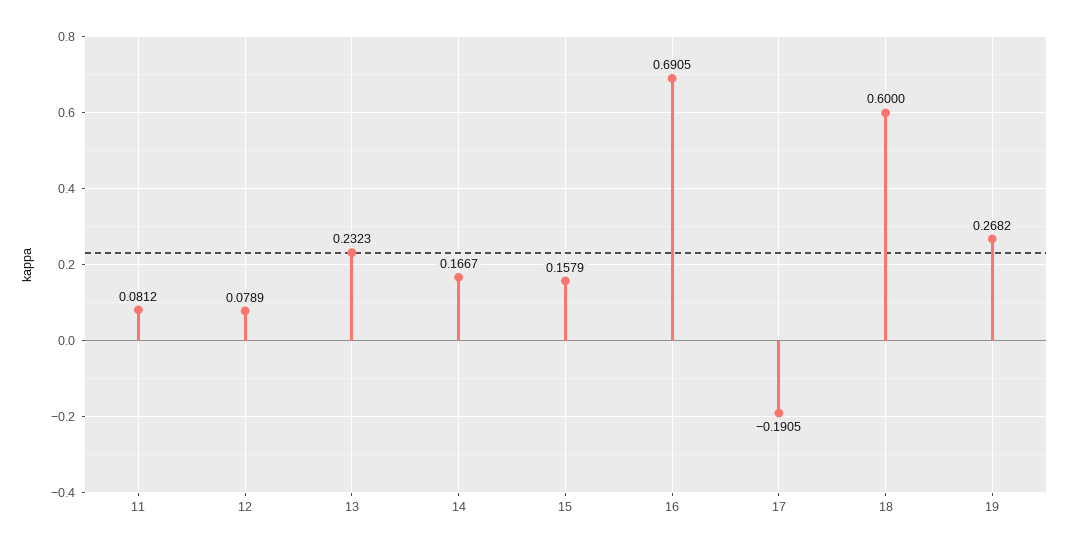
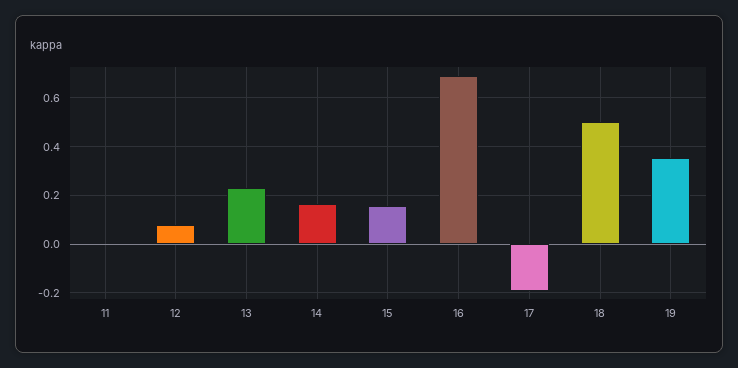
  {
-   "11": 0.0812,
+   "11": 0,
    "12": 0.0789,
    "13": 0.2323,
    "14": 0.1667,
    "15": 0.1579,
    "16": 0.6905,
    "17": -0.1905,
-   "18": 0.6,
+   "18": 0.5,
-   "19": 0.2682
+   "19": 0.35
  }

